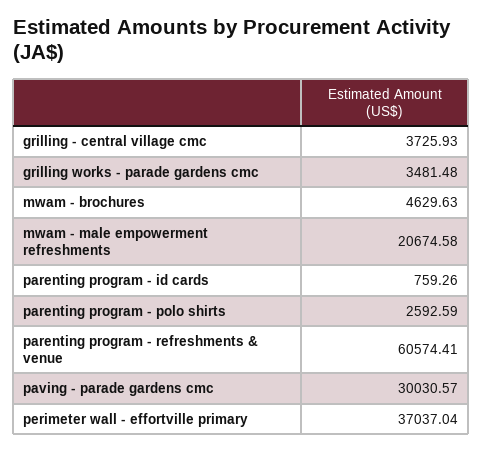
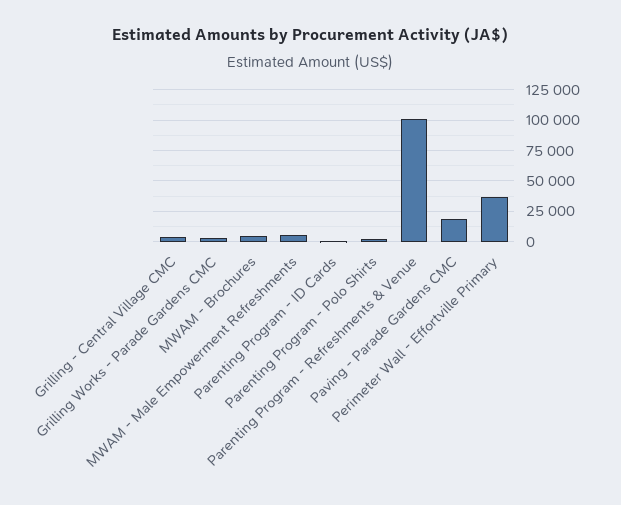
  {
    "grilling - central village cmc": 3725.93,
    "grilling works - parade gardens cmc": 3481.48,
    "mwam - brochures": 4629.63,
-   "mwam - male empowerment refreshments": 20674.58,
+   "mwam - male empowerment refreshments": 5000,
    "parenting program - id cards": 759.26,
    "parenting program - polo shirts": 2592.59,
-   "parenting program - refreshments & venue": 60574.41,
+   "parenting program - refreshments & venue": 100000,
-   "paving - parade gardens cmc": 30030.57,
+   "paving - parade gardens cmc": 20000,
    "perimeter wall - effortville primary": 37037.04
  }

